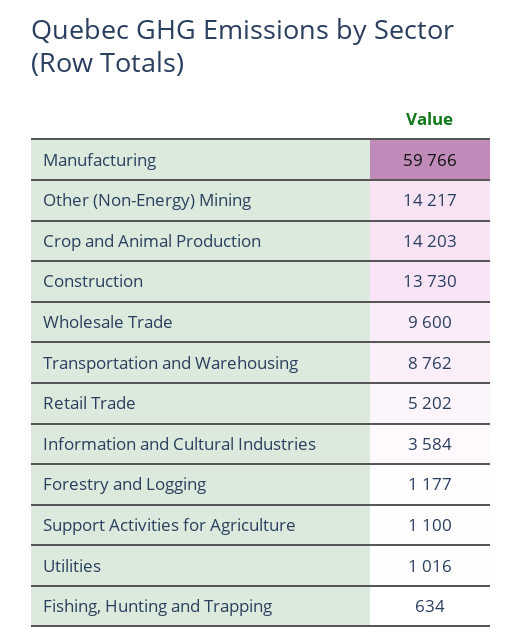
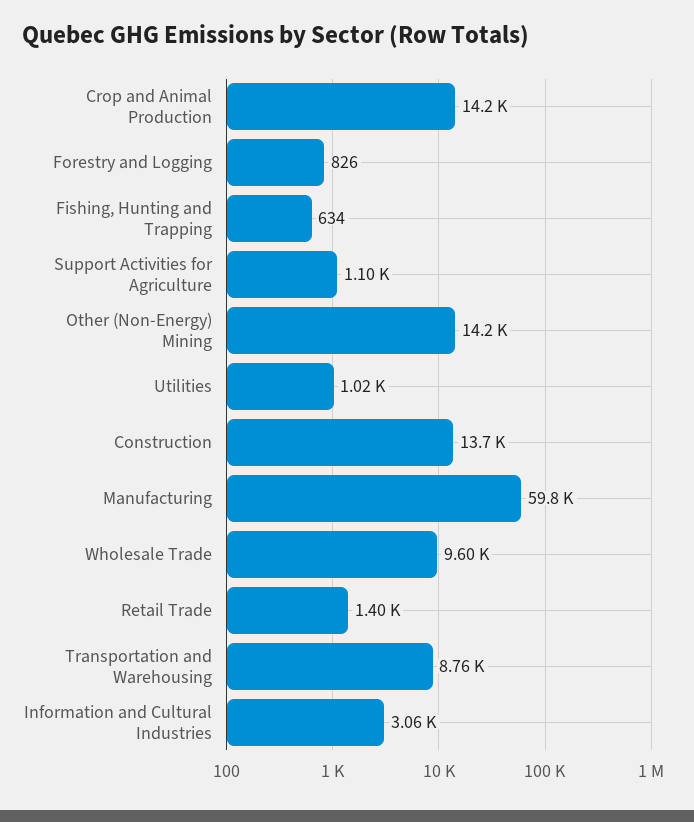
  {
    "Manufacturing": 59766,
    "Other (Non-Energy) Mining": 14217,
    "Crop and Animal Production": 14203,
    "Construction": 13730,
    "Wholesale Trade": 9600,
    "Transportation and Warehousing": 8762,
-   "Retail Trade": 5202,
+   "Retail Trade": 1400,
-   "Information and Cultural Industries": 3584,
+   "Information and Cultural Industries": 3060,
-   "Forestry and Logging": 1177,
+   "Forestry and Logging": 826,
    "Support Activities for Agriculture": 1100,
    "Utilities": 1016,
    "Fishing, Hunting and Trapping": 634
  }

